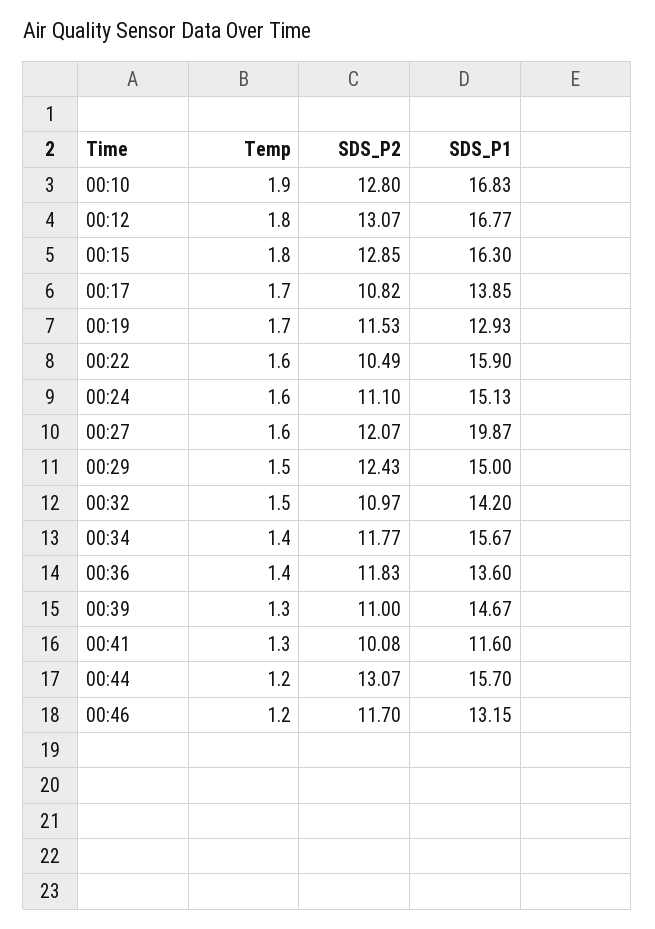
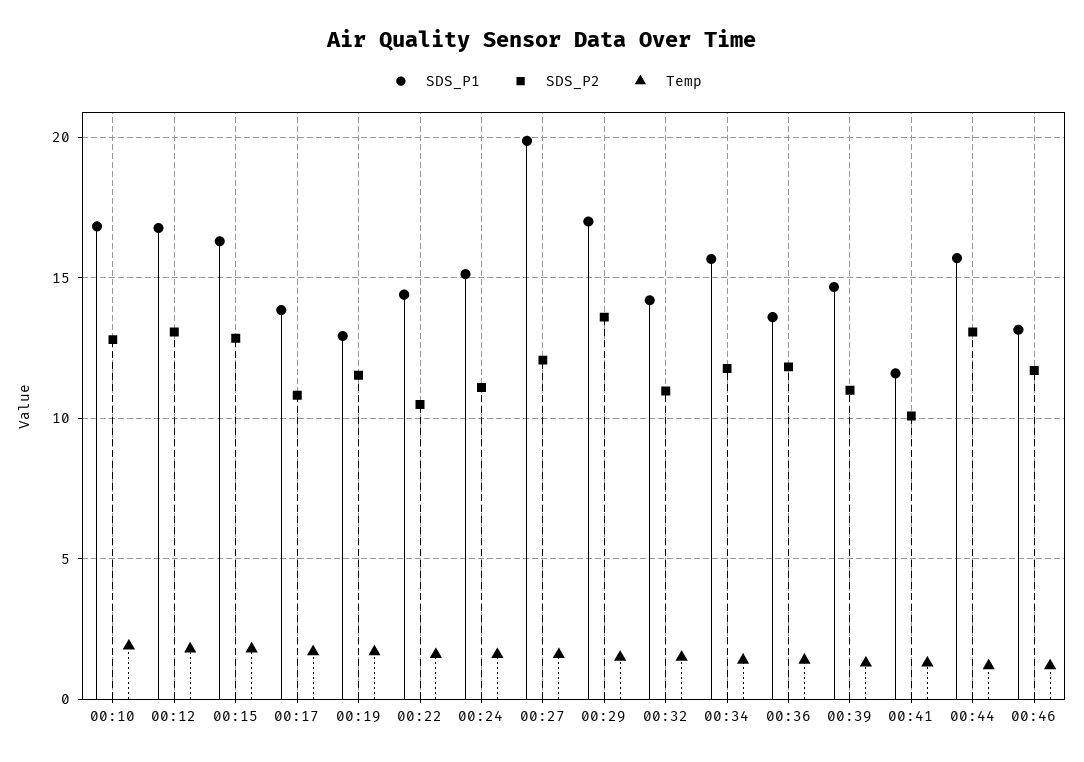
  {
    "Temp": {
      "00:10": 1.9,
      "00:12": 1.8,
      "00:15": 1.8,
      "00:17": 1.7,
      "00:19": 1.7,
      "00:22": 1.6,
      "00:24": 1.6,
      "00:27": 1.6,
      "00:29": 1.5,
      "00:32": 1.5,
      "00:34": 1.4,
      "00:36": 1.4,
      "00:39": 1.3,
      "00:41": 1.3,
      "00:44": 1.2,
      "00:46": 1.2
    },
    "SDS_P2": {
      "00:10": 12.8,
      "00:12": 13.07,
      "00:15": 12.85,
      "00:17": 10.82,
      "00:19": 11.53,
      "00:22": 10.49,
      "00:24": 11.1,
      "00:27": 12.07,
-     "00:29": 12.43,
+     "00:29": 13.5,
      "00:32": 10.97,
      "00:34": 11.77,
      "00:36": 11.83,
      "00:39": 11,
      "00:41": 10.08,
      "00:44": 13.07,
      "00:46": 11.7
    },
    "SDS_P1": {
      "00:10": 16.83,
      "00:12": 16.77,
      "00:15": 16.3,
      "00:17": 13.85,
      "00:19": 12.93,
-     "00:22": 15.9,
+     "00:22": 14.5,
      "00:24": 15.13,
      "00:27": 19.87,
-     "00:29": 15,
+     "00:29": 17,
      "00:32": 14.2,
      "00:34": 15.67,
      "00:36": 13.6,
      "00:39": 14.67,
      "00:41": 11.6,
      "00:44": 15.7,
      "00:46": 13.15
    }
  }

